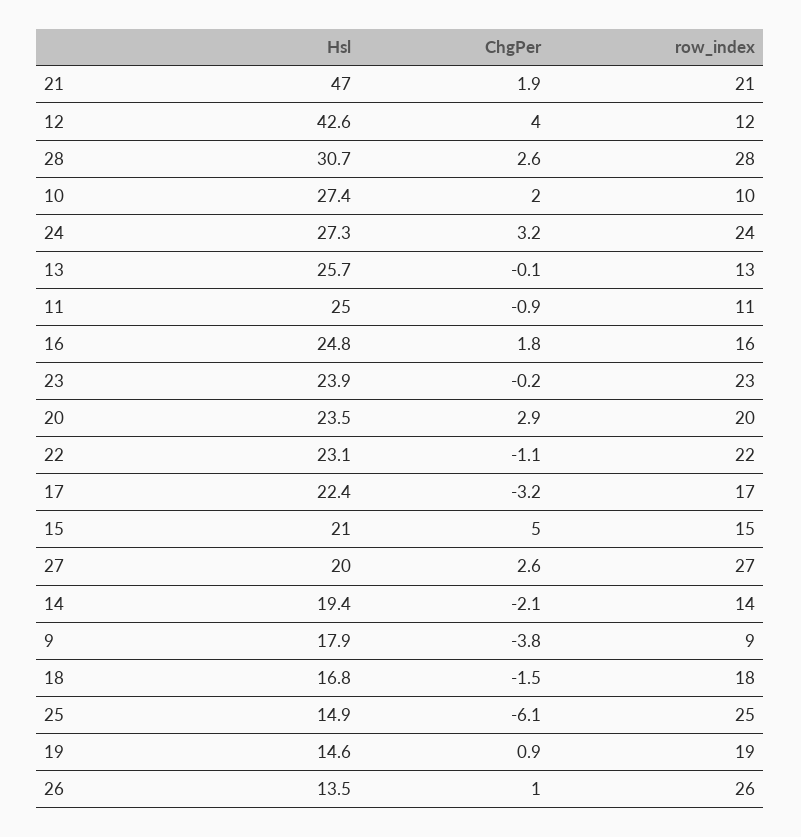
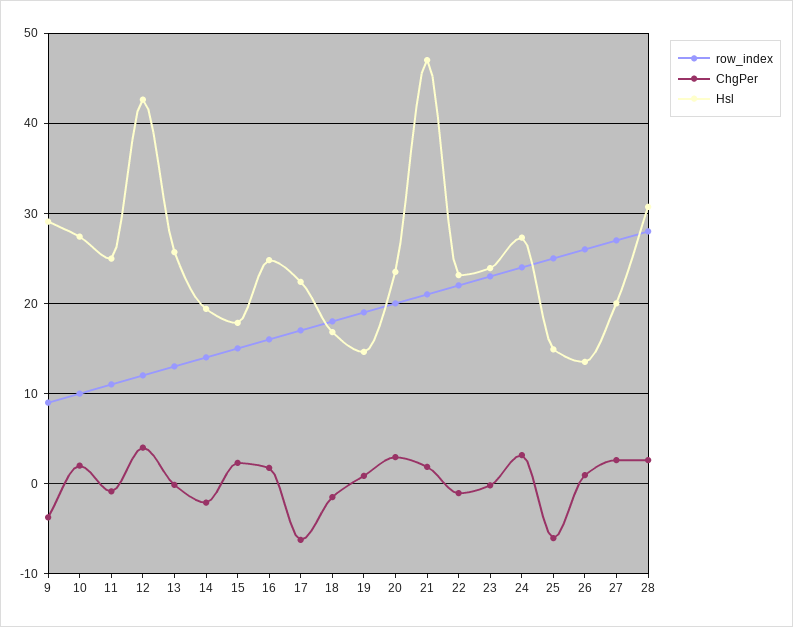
  {
    "Hsl": {
      "21": 47,
      "12": 42.6,
      "28": 30.7,
      "10": 27.4,
      "24": 27.3,
      "13": 25.7,
      "11": 25,
      "16": 24.8,
      "23": 23.9,
      "20": 23.5,
      "22": 23.1,
      "17": 22.4,
-     "15": 21,
+     "15": 18,
      "27": 20,
      "14": 19.4,
-     "9": 17.9,
+     "9": 29,
      "18": 16.8,
      "25": 14.9,
      "19": 14.6,
      "26": 13.5
    },
    "ChgPer": {
      "21": 1.9,
      "12": 4,
      "28": 2.6,
      "10": 2,
      "24": 3.2,
      "13": -0.1,
      "11": -0.9,
      "16": 1.8,
      "23": -0.2,
      "20": 2.9,
      "22": -1.1,
-     "17": -3.2,
+     "17": -6,
-     "15": 5,
+     "15": 2,
      "27": 2.6,
      "14": -2.1,
      "9": -3.8,
      "18": -1.5,
      "25": -6.1,
      "19": 0.9,
      "26": 1
    },
    "row_index": {
      "21": 21,
      "12": 12,
      "28": 28,
      "10": 10,
      "24": 24,
      "13": 13,
      "11": 11,
      "16": 16,
      "23": 23,
      "20": 20,
      "22": 22,
      "17": 17,
      "15": 15,
      "27": 27,
      "14": 14,
      "9": 9,
      "18": 18,
      "25": 25,
      "19": 19,
      "26": 26
    }
  }

